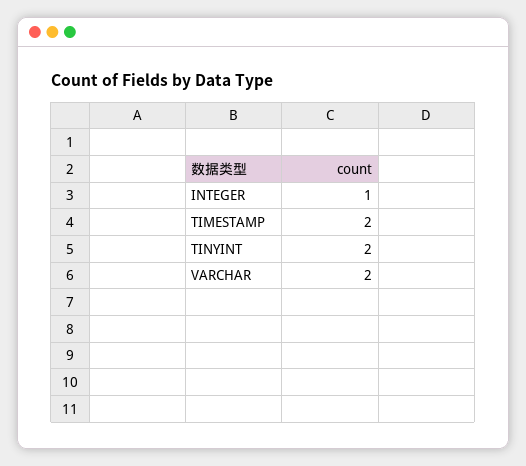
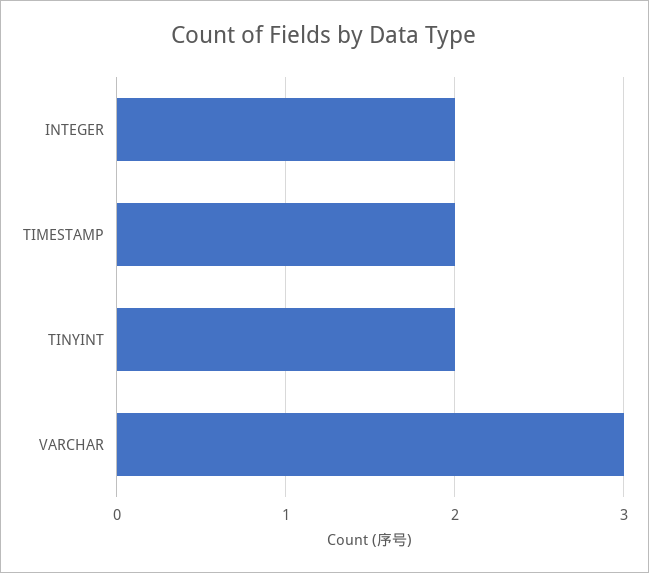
  {
-   "INTEGER": 1,
+   "INTEGER": 2,
    "TIMESTAMP": 2,
    "TINYINT": 2,
-   "VARCHAR": 2
+   "VARCHAR": 3
  }

